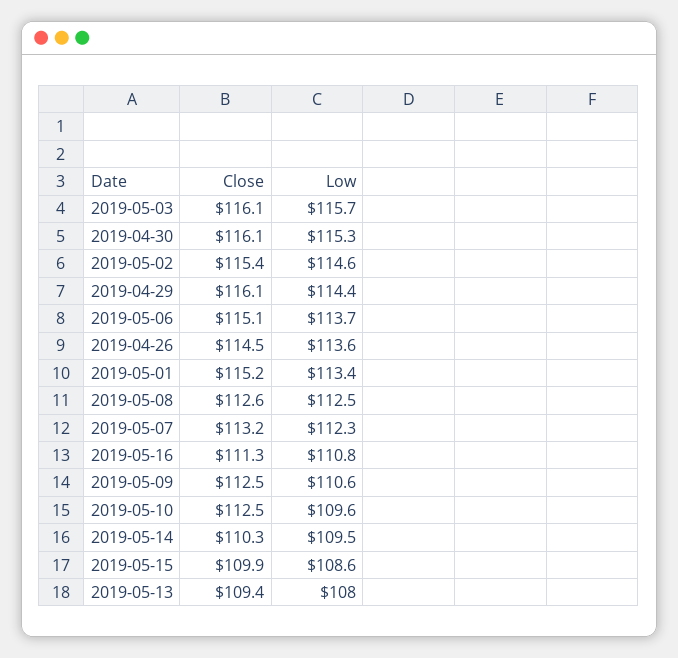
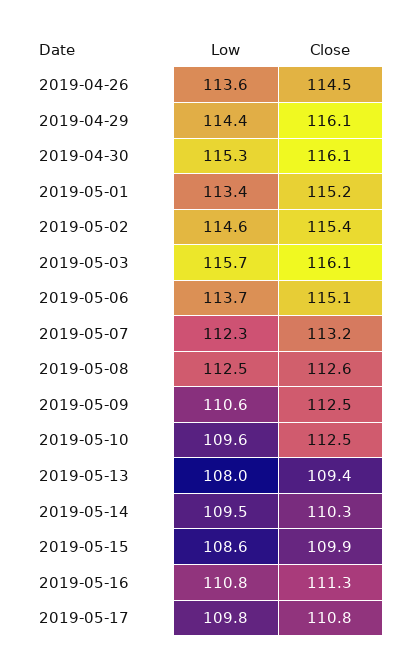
  {
    "Close": {
      "2019-05-03": 116.1,
      "2019-04-30": 116.1,
      "2019-05-02": 115.4,
      "2019-04-29": 116.1,
      "2019-05-06": 115.1,
      "2019-04-26": 114.5,
      "2019-05-01": 115.2,
      "2019-05-08": 112.6,
      "2019-05-07": 113.2,
      "2019-05-16": 111.3,
      "2019-05-09": 112.5,
      "2019-05-10": 112.5,
      "2019-05-14": 110.3,
      "2019-05-15": 109.9,
-     "2019-05-13": 109.4
+     "2019-05-13": 109.4,
+     "2019-05-17": 110.8
    },
    "Low": {
      "2019-05-03": 115.7,
      "2019-04-30": 115.3,
      "2019-05-02": 114.6,
      "2019-04-29": 114.4,
      "2019-05-06": 113.7,
      "2019-04-26": 113.6,
      "2019-05-01": 113.4,
      "2019-05-08": 112.5,
      "2019-05-07": 112.3,
      "2019-05-16": 110.8,
      "2019-05-09": 110.6,
      "2019-05-10": 109.6,
      "2019-05-14": 109.5,
      "2019-05-15": 108.6,
-     "2019-05-13": 108
+     "2019-05-13": 108,
+     "2019-05-17": 109.8
    }
  }

